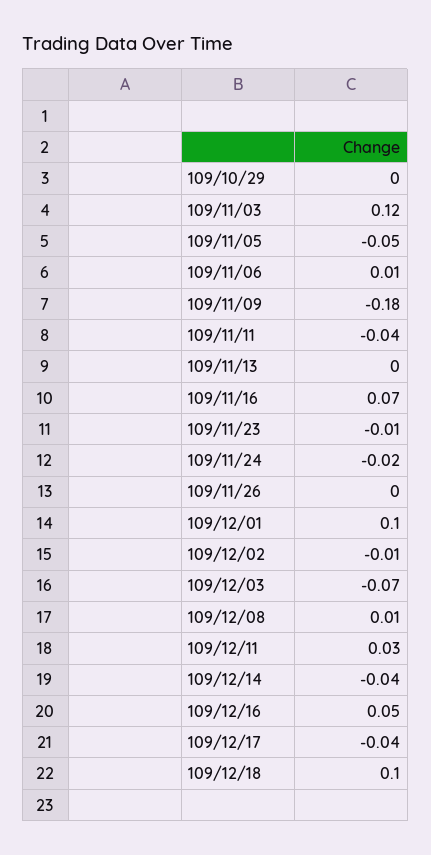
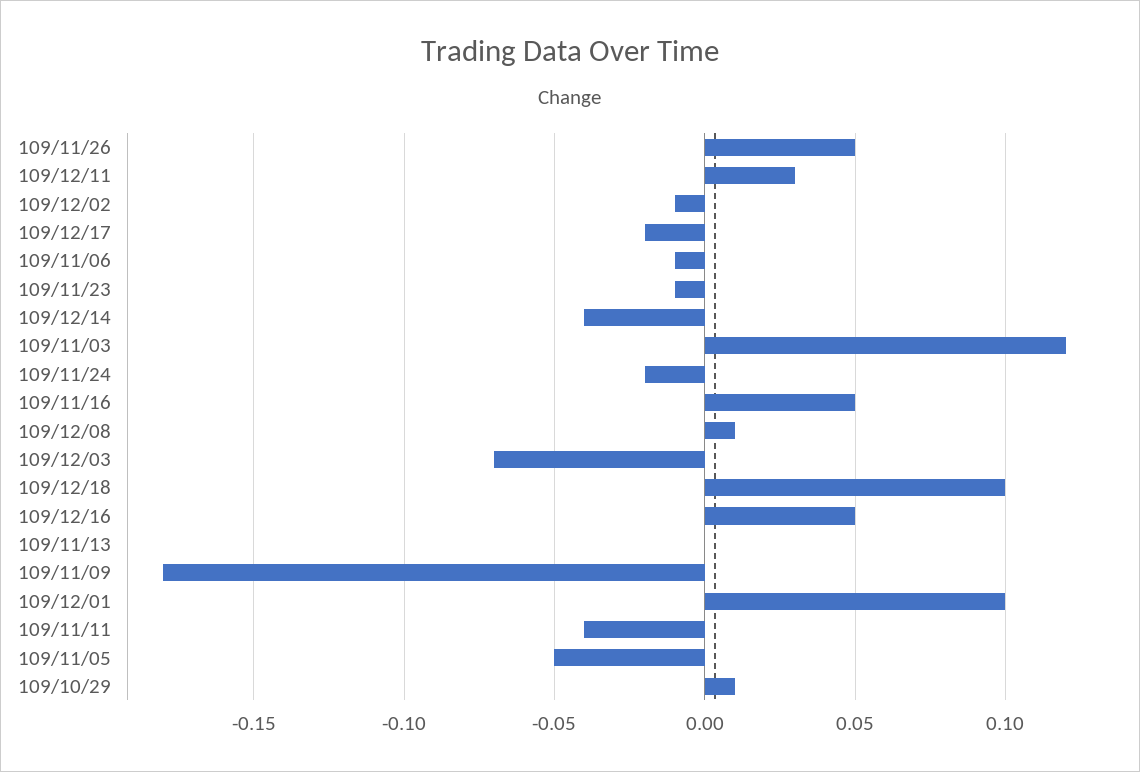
  {
-   "109/10/29": 0,
+   "109/10/29": 0.01,
    "109/11/03": 0.12,
    "109/11/05": -0.05,
-   "109/11/06": 0.01,
+   "109/11/06": -0.01,
    "109/11/09": -0.18,
    "109/11/11": -0.04,
    "109/11/13": 0,
-   "109/11/16": 0.07,
+   "109/11/16": 0.05,
    "109/11/23": -0.01,
    "109/11/24": -0.02,
-   "109/11/26": 0,
+   "109/11/26": 0.05,
    "109/12/01": 0.1,
    "109/12/02": -0.01,
    "109/12/03": -0.07,
    "109/12/08": 0.01,
    "109/12/11": 0.03,
    "109/12/14": -0.04,
    "109/12/16": 0.05,
-   "109/12/17": -0.04,
+   "109/12/17": -0.02,
    "109/12/18": 0.1
  }

